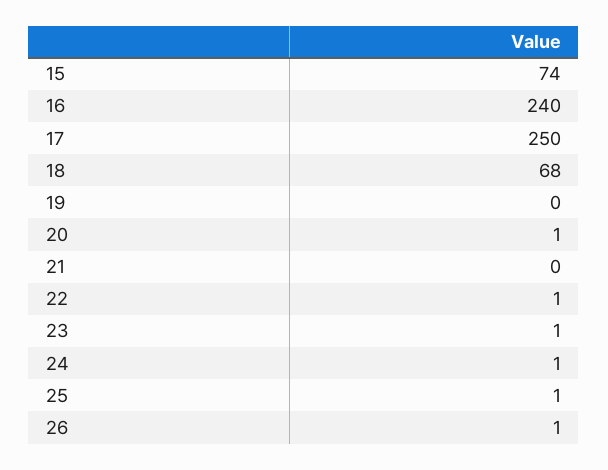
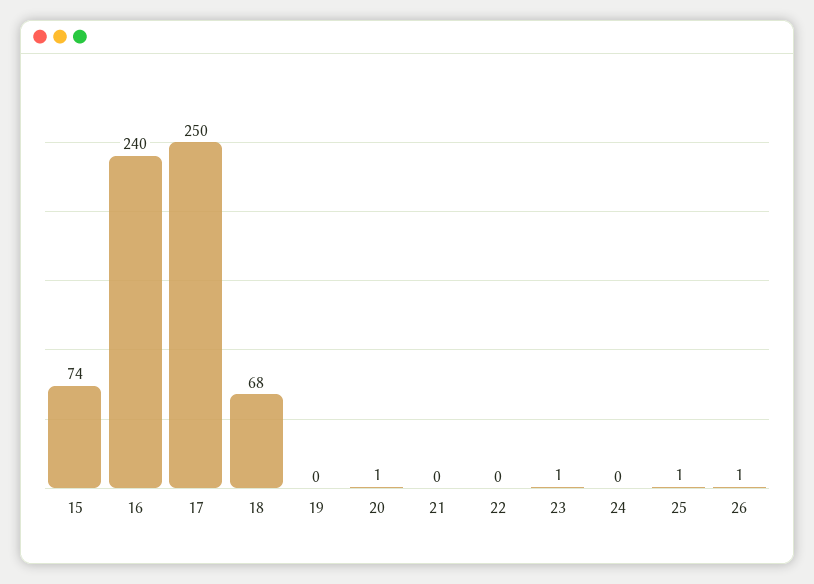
  {
    "15": 74,
    "16": 240,
    "17": 250,
    "18": 68,
    "19": 0,
    "20": 1,
    "21": 0,
-   "22": 1,
+   "22": 0,
    "23": 1,
-   "24": 1,
+   "24": 0,
    "25": 1,
    "26": 1
  }

